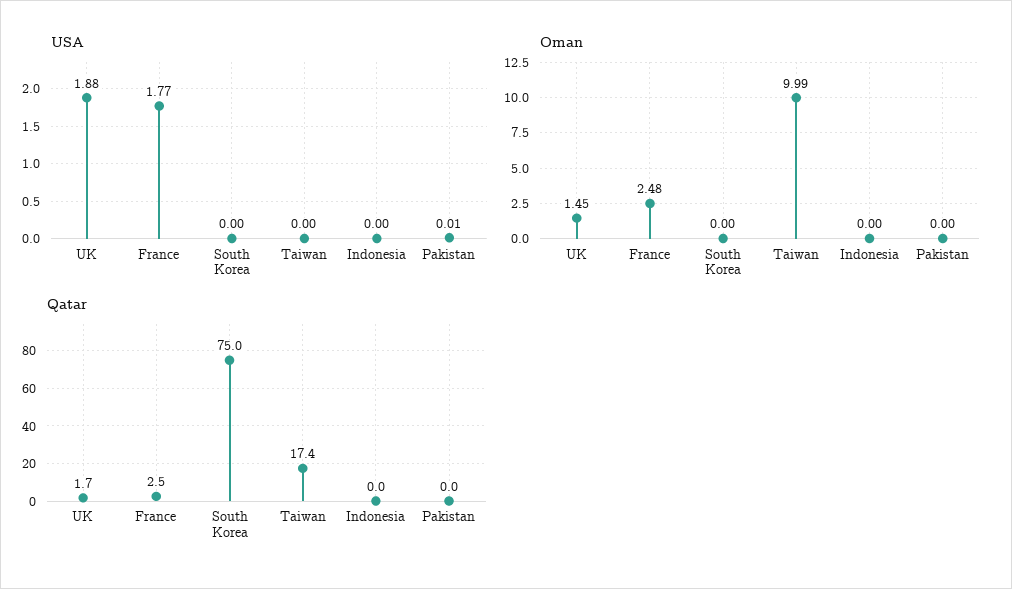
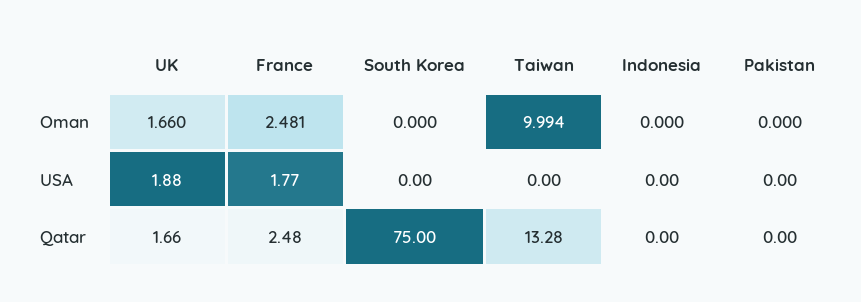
  {
    "USA": {
      "UK": 1.88,
      "France": 1.77,
      "South Korea": 0,
      "Taiwan": 0,
      "Indonesia": 0,
-     "Pakistan": 0.01
+     "Pakistan": 0
    },
    "Oman": {
-     "UK": 1.45,
+     "UK": 1.66,
      "France": 2.481,
      "South Korea": 0,
      "Taiwan": 9.994,
      "Indonesia": 0,
      "Pakistan": 0
    },
    "Qatar": {
      "UK": 1.66,
      "France": 2.48,
      "South Korea": 75,
-     "Taiwan": 17.4,
+     "Taiwan": 13.28,
      "Indonesia": 0,
      "Pakistan": 0
    }
  }

